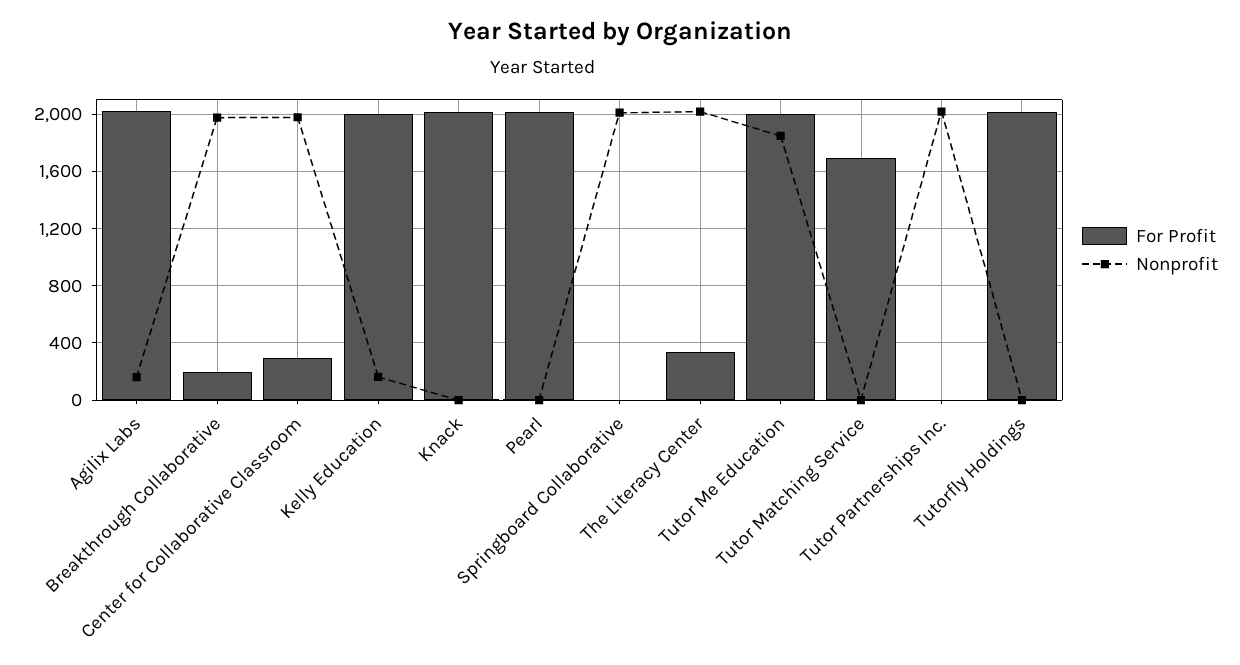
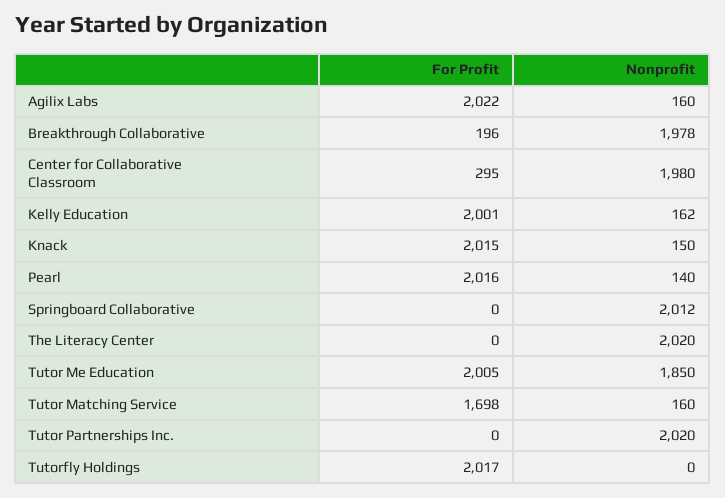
  {
    "For Profit": {
      "Agilix Labs": 2022,
      "Breakthrough Collaborative": 196,
      "Center for Collaborative Classroom": 295,
      "Kelly Education": 2001,
      "Knack": 2015,
      "Pearl": 2016,
      "Springboard Collaborative": 0,
-     "The Literacy Center": 350,
+     "The Literacy Center": 0,
      "Tutor Me Education": 2005,
      "Tutor Matching Service": 1698,
      "Tutor Partnerships Inc.": 0,
      "Tutorfly Holdings": 2017
    },
    "Nonprofit": {
      "Agilix Labs": 160,
      "Breakthrough Collaborative": 1978,
      "Center for Collaborative Classroom": 1980,
      "Kelly Education": 162,
-     "Knack": 0,
+     "Knack": 150,
-     "Pearl": 0,
+     "Pearl": 140,
      "Springboard Collaborative": 2012,
      "The Literacy Center": 2020,
      "Tutor Me Education": 1850,
-     "Tutor Matching Service": 0,
+     "Tutor Matching Service": 160,
      "Tutor Partnerships Inc.": 2020,
      "Tutorfly Holdings": 0
    }
  }

